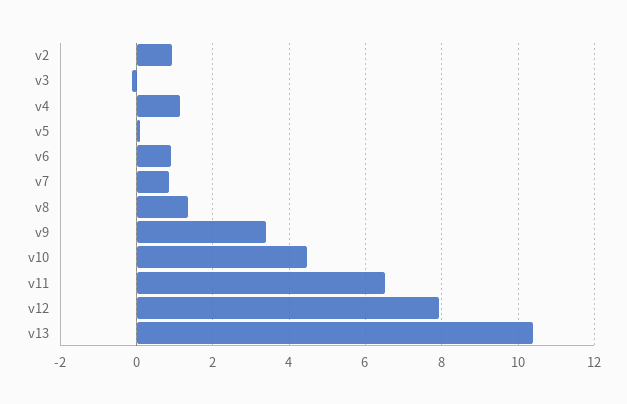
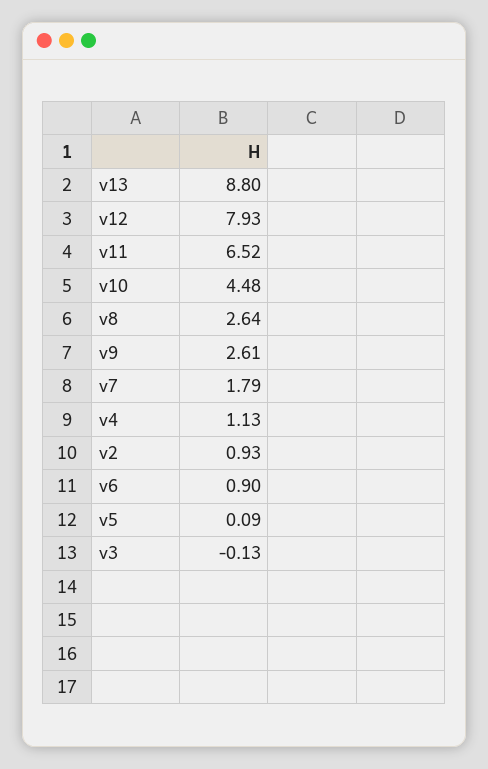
  {
    "v2": 0.93,
    "v3": -0.13,
    "v4": 1.13,
    "v5": 0.09,
    "v6": 0.9,
-   "v7": 0.8,
+   "v7": 1.79,
-   "v8": 1.4,
+   "v8": 2.64,
-   "v9": 3.4,
+   "v9": 2.61,
    "v10": 4.48,
    "v11": 6.52,
    "v12": 7.93,
-   "v13": 10.4
+   "v13": 8.8
  }

